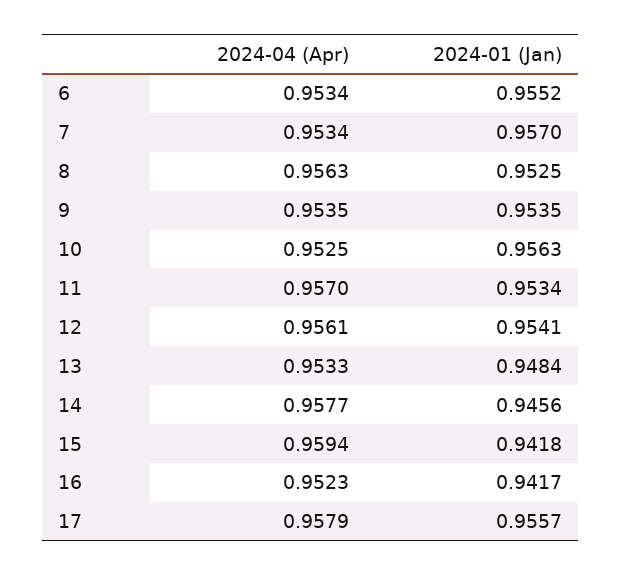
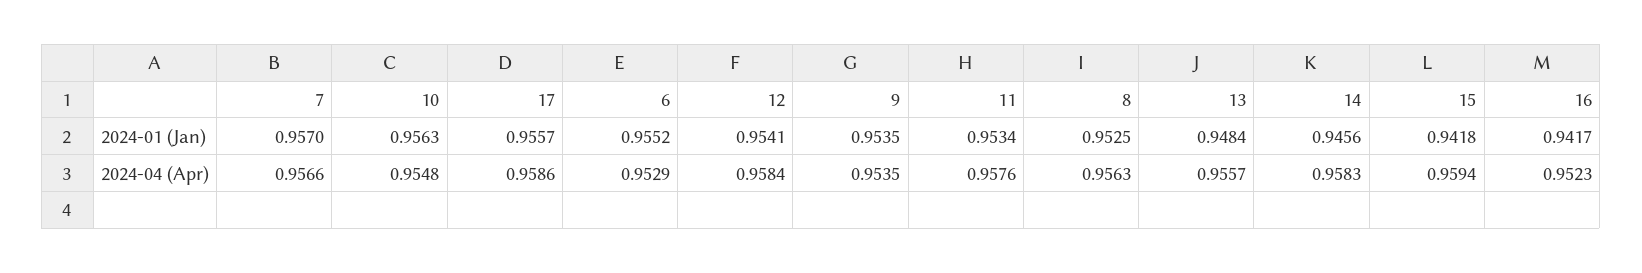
  {
    "2024-04 (Apr)": {
-     "6": 0.9534,
+     "6": 0.9529,
-     "7": 0.9534,
+     "7": 0.9566,
      "8": 0.9563,
      "9": 0.9535,
-     "10": 0.9525,
+     "10": 0.9548,
-     "11": 0.957,
+     "11": 0.9576,
-     "12": 0.9561,
+     "12": 0.9584,
-     "13": 0.9533,
+     "13": 0.9557,
-     "14": 0.9577,
+     "14": 0.9583,
      "15": 0.9594,
      "16": 0.9523,
-     "17": 0.9579
+     "17": 0.9586
    },
    "2024-01 (Jan)": {
      "6": 0.9552,
      "7": 0.957,
      "8": 0.9525,
      "9": 0.9535,
      "10": 0.9563,
      "11": 0.9534,
      "12": 0.9541,
      "13": 0.9484,
      "14": 0.9456,
      "15": 0.9418,
      "16": 0.9417,
      "17": 0.9557
    }
  }

